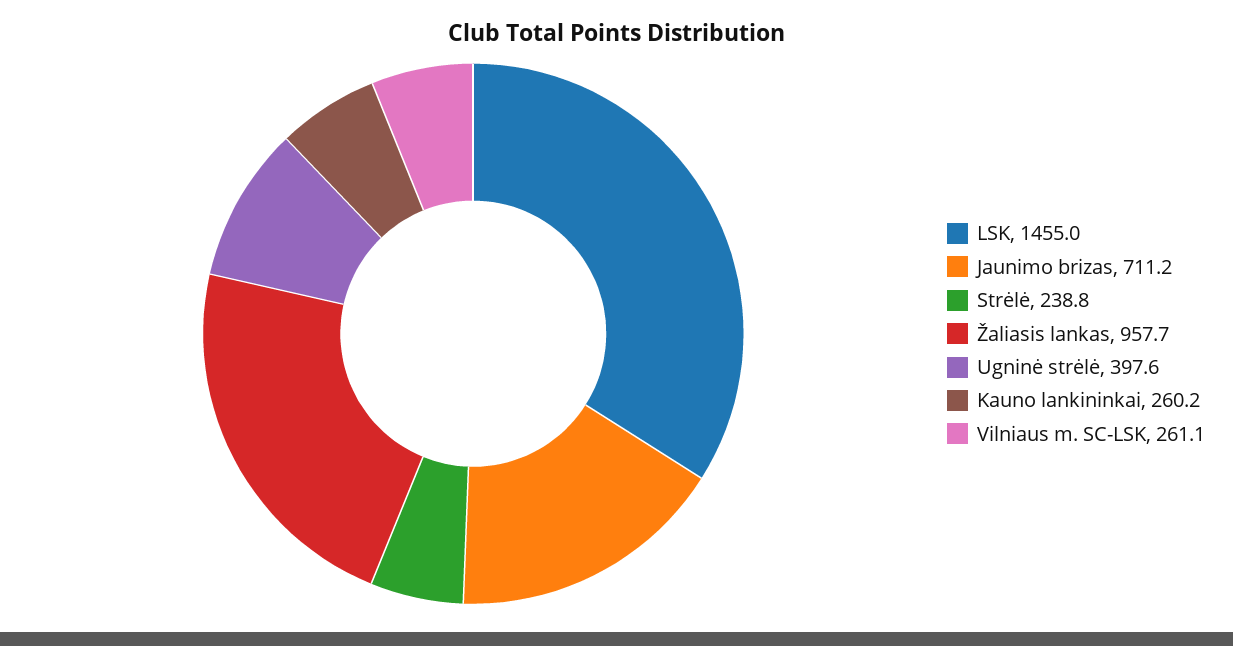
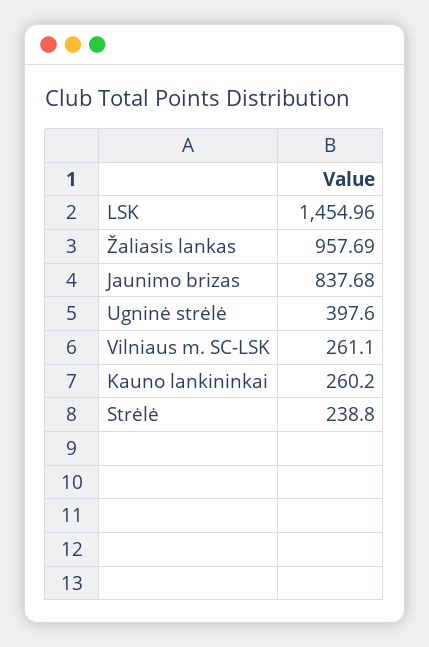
  {
    "LSK": 1454.96,
-   "Jaunimo brizas": 711.2,
+   "Jaunimo brizas": 837.68,
    "Strėlė": 238.8,
    "Žaliasis lankas": 957.69,
    "Ugninė strėlė": 397.6,
    "Kauno lankininkai": 260.2,
    "Vilniaus m. SC-LSK": 261.1
  }

